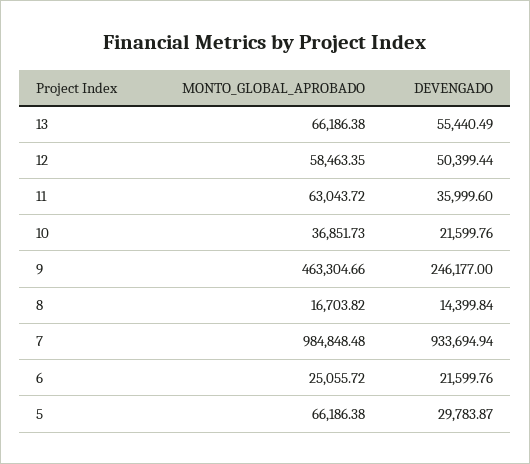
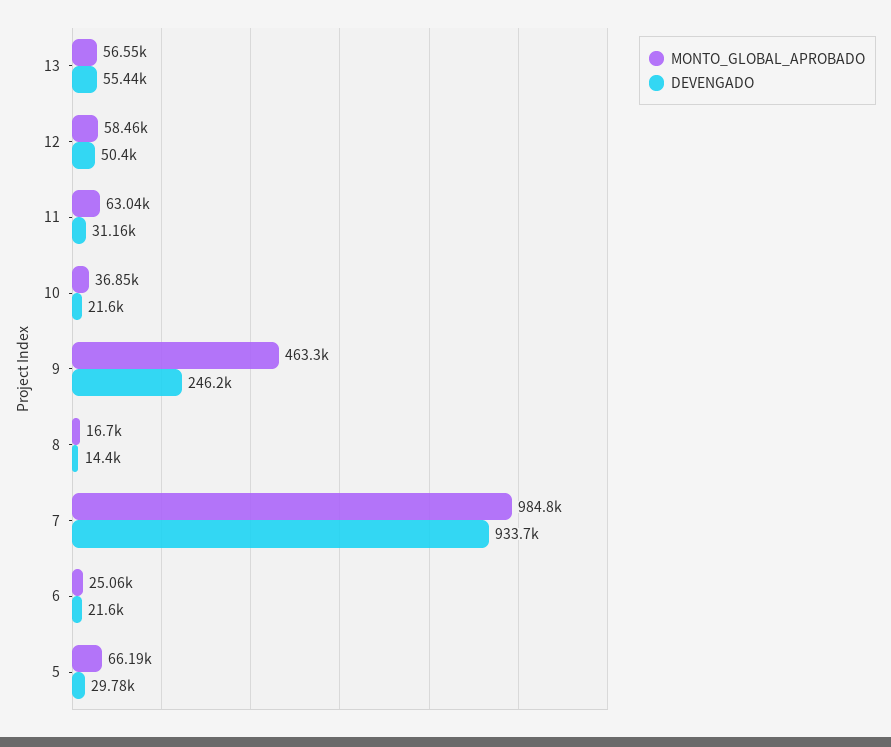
  {
    "MONTO_GLOBAL_APROBADO": {
-     "13": 66186.38,
+     "13": 56550,
      "12": 58463.35,
      "11": 63043.72,
      "10": 36851.73,
      "9": 463304.66,
      "8": 16703.82,
      "7": 984848.48,
      "6": 25055.72,
      "5": 66186.38
    },
    "DEVENGADO": {
      "13": 55440.49,
      "12": 50399.44,
-     "11": 35999.6,
+     "11": 31160,
      "10": 21599.76,
      "9": 246177,
      "8": 14399.84,
      "7": 933694.94,
      "6": 21599.76,
      "5": 29783.87
    }
  }

